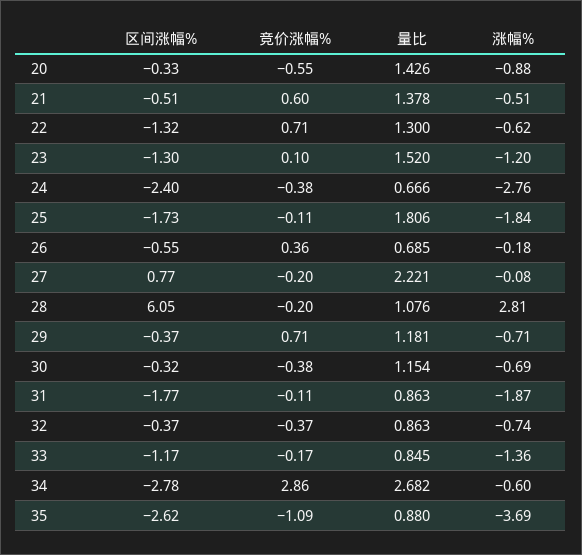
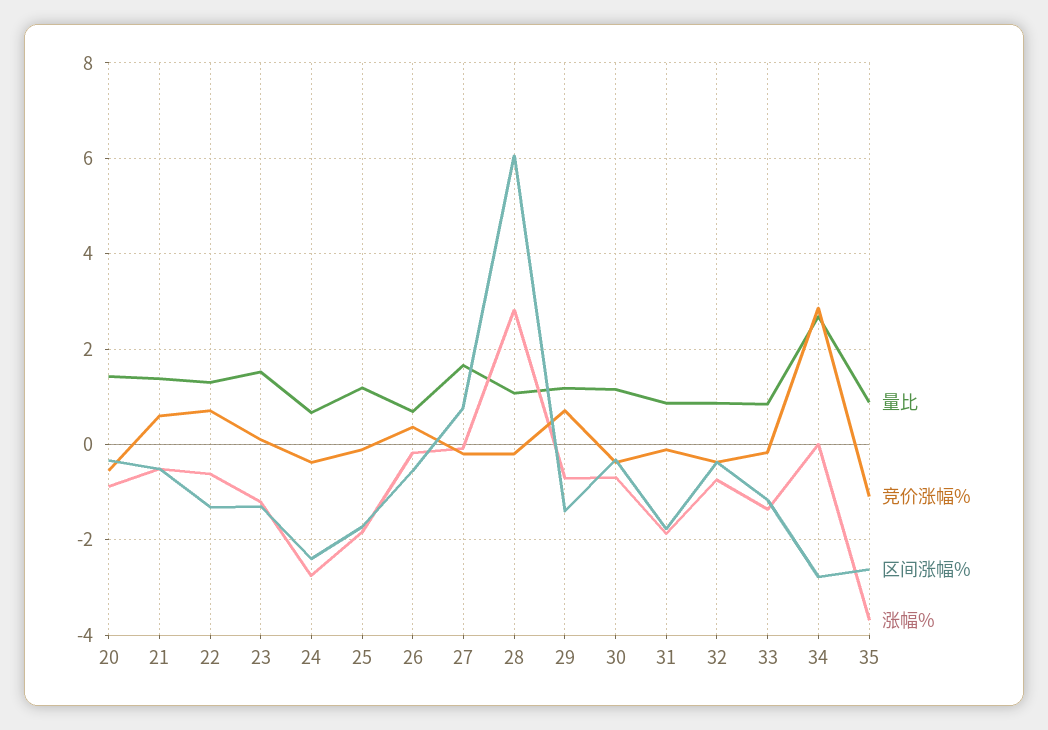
  {
    "区间涨幅%": {
      "20": -0.33,
      "21": -0.51,
      "22": -1.32,
      "23": -1.3,
      "24": -2.4,
      "25": -1.73,
      "26": -0.55,
      "27": 0.77,
      "28": 6.05,
-     "29": -0.37,
+     "29": -1.4,
      "30": -0.32,
      "31": -1.77,
      "32": -0.37,
      "33": -1.17,
      "34": -2.78,
      "35": -2.62
    },
    "竞价涨幅%": {
      "20": -0.55,
      "21": 0.6,
      "22": 0.71,
      "23": 0.1,
      "24": -0.38,
      "25": -0.11,
      "26": 0.36,
      "27": -0.2,
      "28": -0.2,
      "29": 0.71,
      "30": -0.38,
      "31": -0.11,
      "32": -0.37,
      "33": -0.17,
      "34": 2.86,
      "35": -1.09
    },
    "量比": {
      "20": 1.426,
      "21": 1.378,
      "22": 1.3,
      "23": 1.52,
      "24": 0.666,
-     "25": 1.806,
+     "25": 1.2,
      "26": 0.685,
-     "27": 2.221,
+     "27": 1.6,
      "28": 1.076,
      "29": 1.181,
      "30": 1.154,
      "31": 0.863,
      "32": 0.863,
      "33": 0.845,
      "34": 2.682,
      "35": 0.88
    },
    "涨幅%": {
      "20": -0.88,
      "21": -0.51,
      "22": -0.62,
      "23": -1.2,
      "24": -2.76,
      "25": -1.84,
      "26": -0.18,
      "27": -0.08,
      "28": 2.81,
      "29": -0.71,
      "30": -0.69,
      "31": -1.87,
      "32": -0.74,
      "33": -1.36,
-     "34": -0.6,
+     "34": 0,
      "35": -3.69
    }
  }

